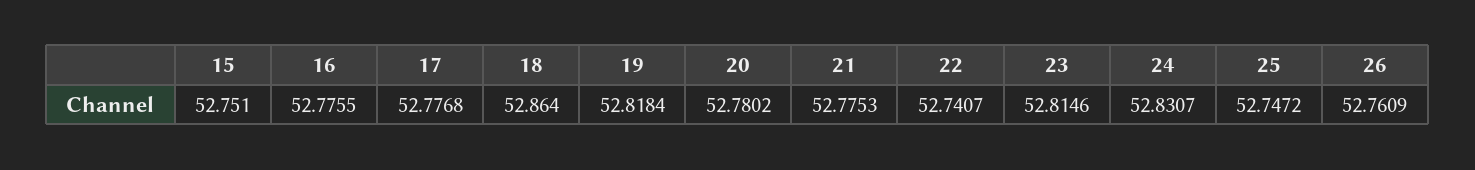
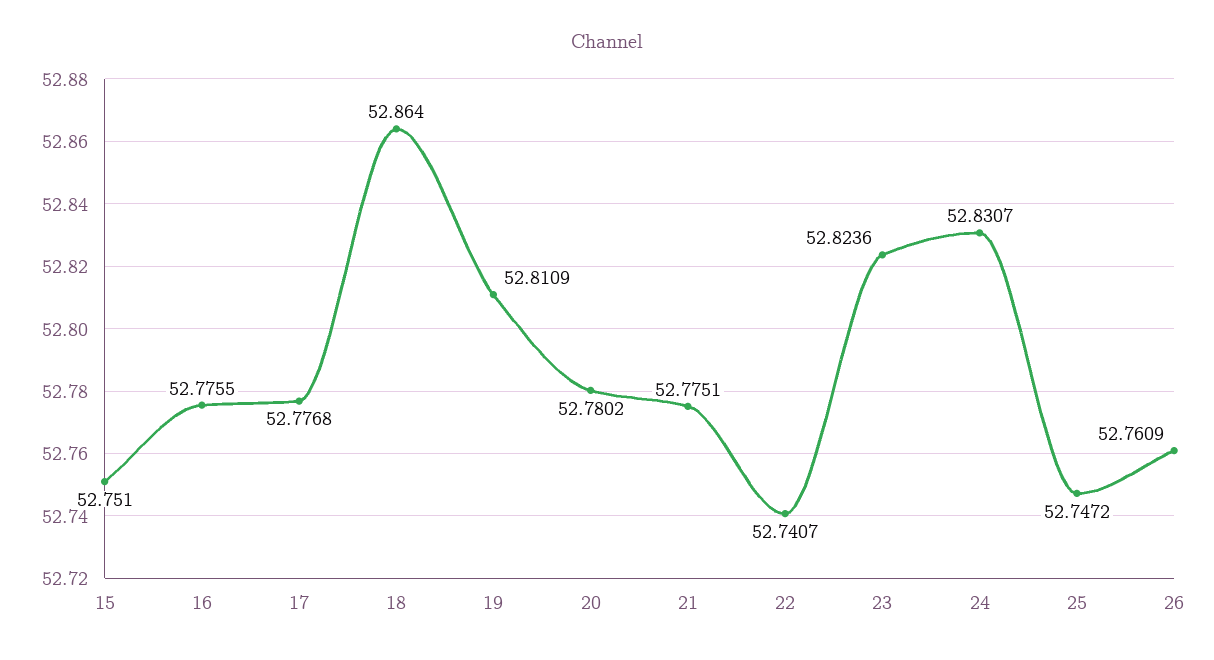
  {
    "15": 52.751,
    "16": 52.7755,
    "17": 52.7768,
    "18": 52.864,
-   "19": 52.8184,
+   "19": 52.8109,
    "20": 52.7802,
-   "21": 52.7753,
+   "21": 52.7751,
    "22": 52.7407,
-   "23": 52.8146,
+   "23": 52.8236,
    "24": 52.8307,
    "25": 52.7472,
    "26": 52.7609
  }

